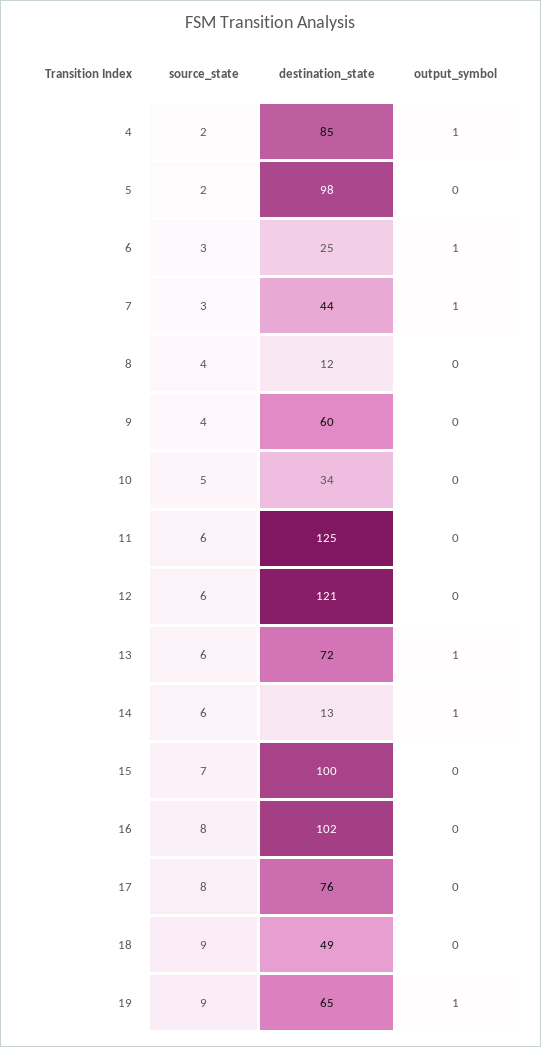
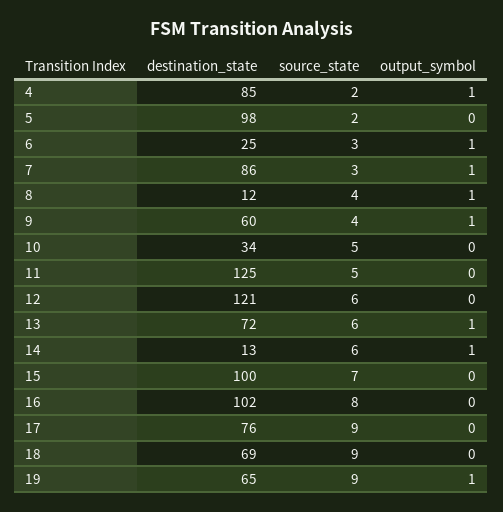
  {
    "source_state": {
      "4": 2,
      "5": 2,
      "6": 3,
      "7": 3,
      "8": 4,
      "9": 4,
      "10": 5,
-     "11": 6,
+     "11": 5,
      "12": 6,
      "13": 6,
      "14": 6,
      "15": 7,
      "16": 8,
-     "17": 8,
+     "17": 9,
      "18": 9,
      "19": 9
    },
    "destination_state": {
      "4": 85,
      "5": 98,
      "6": 25,
-     "7": 44,
+     "7": 86,
      "8": 12,
      "9": 60,
      "10": 34,
      "11": 125,
      "12": 121,
      "13": 72,
      "14": 13,
      "15": 100,
      "16": 102,
      "17": 76,
-     "18": 49,
+     "18": 69,
      "19": 65
    },
    "output_symbol": {
      "4": 1,
      "5": 0,
      "6": 1,
      "7": 1,
-     "8": 0,
+     "8": 1,
-     "9": 0,
+     "9": 1,
      "10": 0,
      "11": 0,
      "12": 0,
      "13": 1,
      "14": 1,
      "15": 0,
      "16": 0,
      "17": 0,
      "18": 0,
      "19": 1
    }
  }

